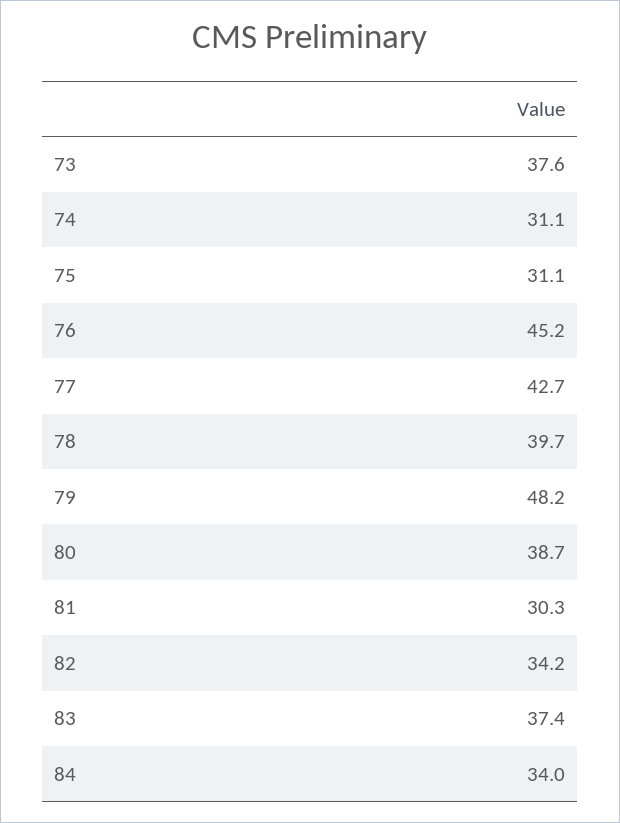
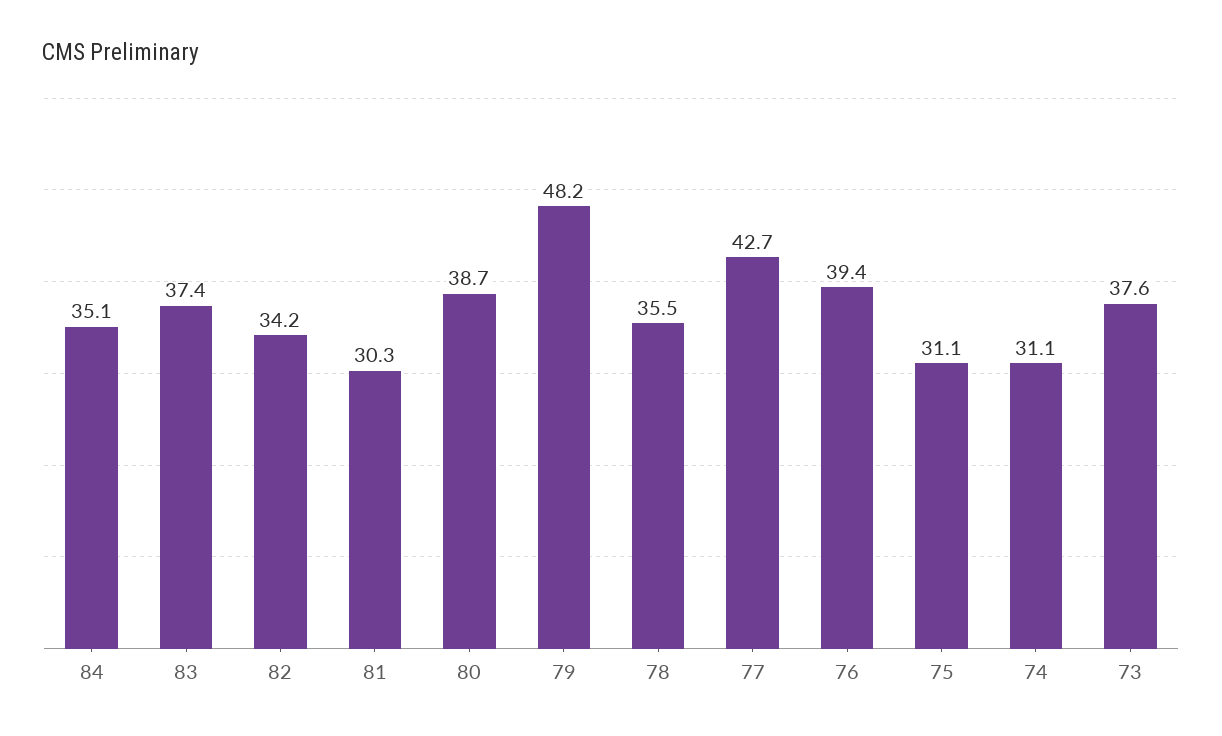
  {
    "73": 37.6,
    "74": 31.1,
    "75": 31.1,
-   "76": 45.2,
+   "76": 39.4,
    "77": 42.7,
-   "78": 39.7,
+   "78": 35.5,
    "79": 48.2,
    "80": 38.7,
    "81": 30.3,
    "82": 34.2,
    "83": 37.4,
-   "84": 34
+   "84": 35.1
  }

